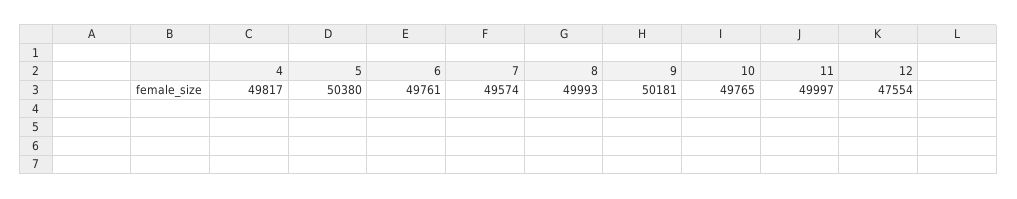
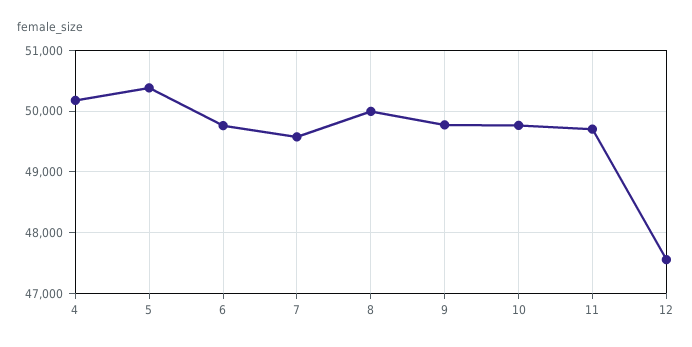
  {
-   "4": 49817,
+   "4": 50200,
    "5": 50380,
    "6": 49761,
    "7": 49574,
    "8": 49993,
-   "9": 50181,
+   "9": 49800,
    "10": 49765,
-   "11": 49997,
+   "11": 49700,
    "12": 47554
  }

